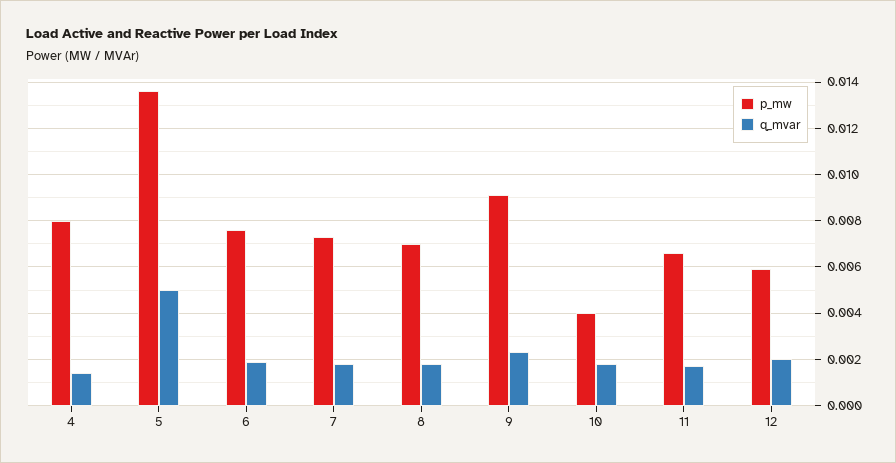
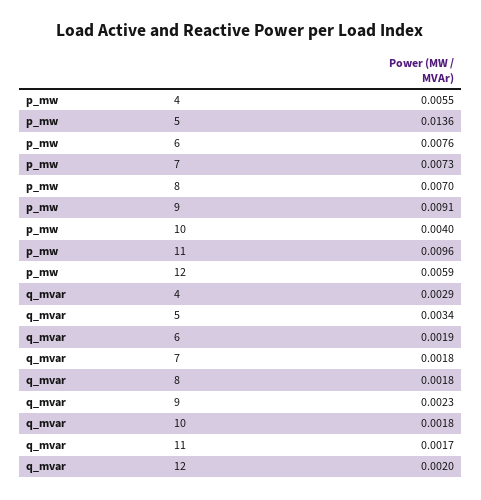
  {
    "p_mw": {
-     "4": 0.008,
+     "4": 0.0055,
      "5": 0.0136,
      "6": 0.0076,
      "7": 0.0073,
      "8": 0.007,
      "9": 0.0091,
      "10": 0.004,
-     "11": 0.0065,
+     "11": 0.0096,
      "12": 0.0059
    },
    "q_mvar": {
-     "4": 0.0015,
+     "4": 0.0029,
-     "5": 0.005,
+     "5": 0.0034,
      "6": 0.0019,
      "7": 0.0018,
      "8": 0.0018,
      "9": 0.0023,
      "10": 0.0018,
      "11": 0.0017,
      "12": 0.002
    }
  }

